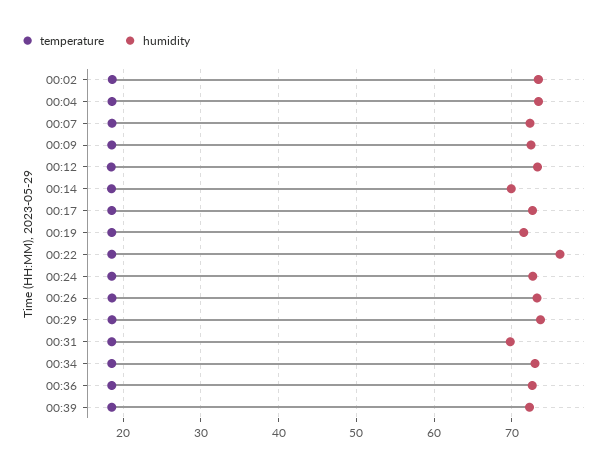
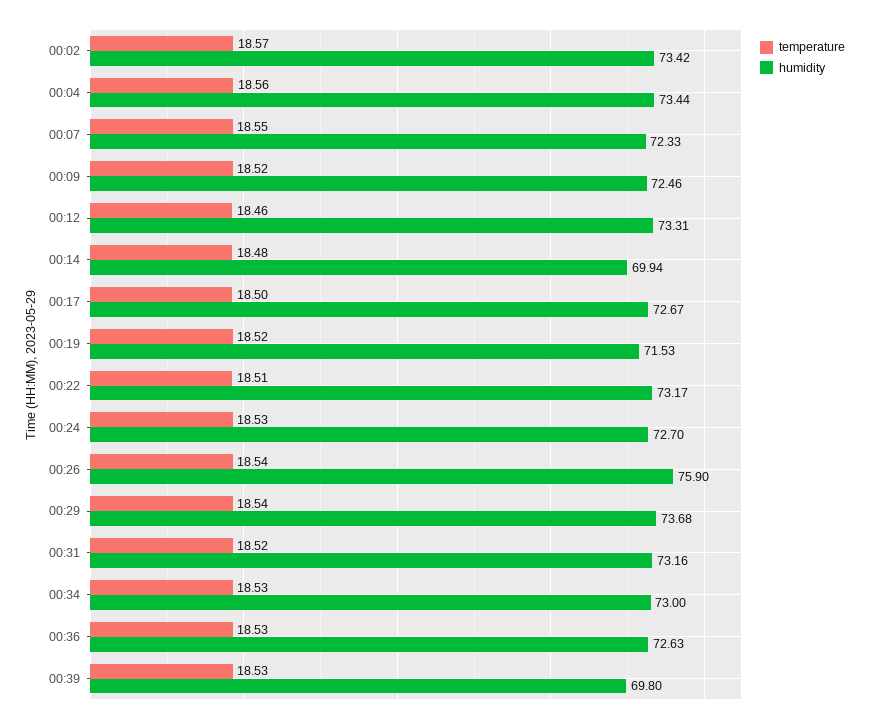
  {
    "temperature": {
      "00:02": 18.57,
      "00:04": 18.56,
      "00:07": 18.55,
      "00:09": 18.52,
      "00:12": 18.46,
      "00:14": 18.48,
      "00:17": 18.5,
      "00:19": 18.52,
      "00:22": 18.51,
      "00:24": 18.53,
      "00:26": 18.54,
      "00:29": 18.54,
      "00:31": 18.52,
      "00:34": 18.53,
      "00:36": 18.53,
      "00:39": 18.53
    },
    "humidity": {
      "00:02": 73.42,
      "00:04": 73.44,
      "00:07": 72.33,
      "00:09": 72.46,
      "00:12": 73.31,
      "00:14": 69.94,
      "00:17": 72.67,
      "00:19": 71.53,
-     "00:22": 76,
+     "00:22": 73.17,
      "00:24": 72.7,
-     "00:26": 73,
+     "00:26": 75.9,
      "00:29": 73.68,
-     "00:31": 70,
+     "00:31": 73.16,
      "00:34": 73,
      "00:36": 72.63,
-     "00:39": 72
+     "00:39": 69.8
    }
  }

